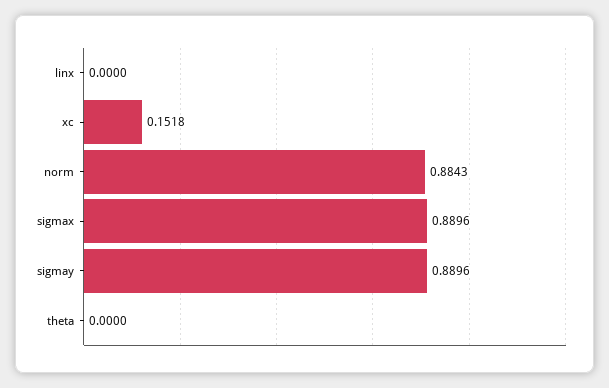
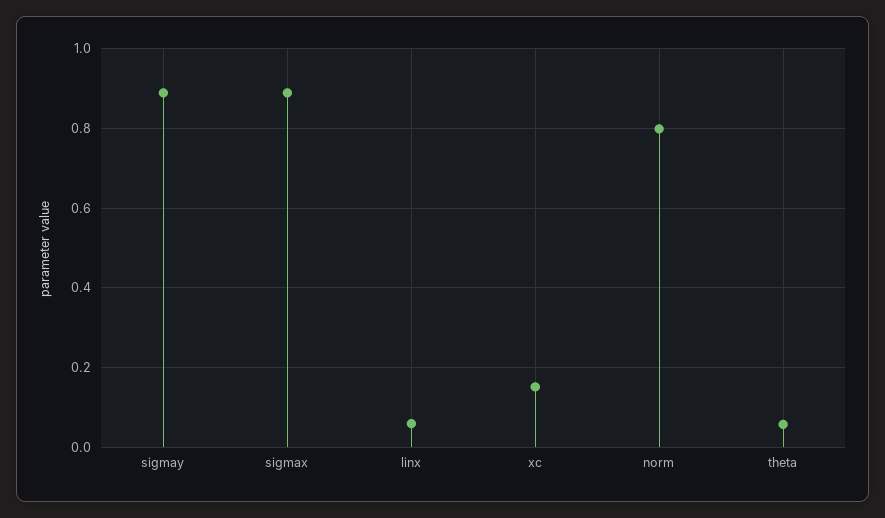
  {
-   "linx": 0,
+   "linx": 0.06,
    "xc": 0.1518,
-   "norm": 0.8843,
+   "norm": 0.8,
    "sigmax": 0.8896,
    "sigmay": 0.8896,
-   "theta": 0
+   "theta": 0.06
  }

